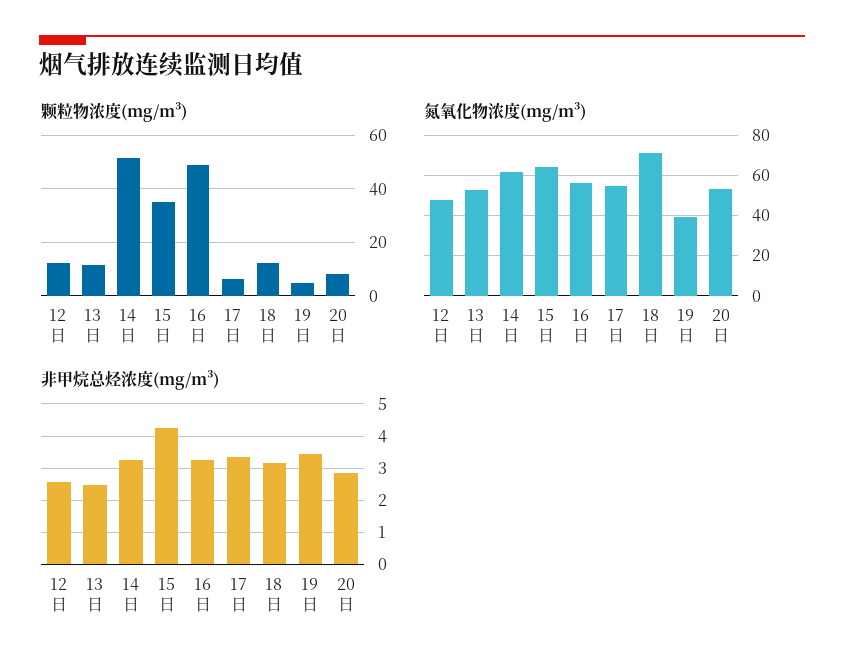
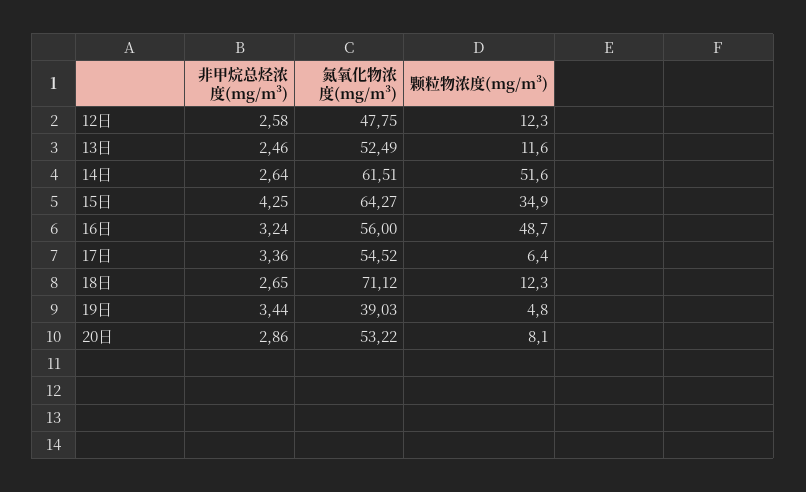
  {
    "颗粒物浓度(mg/m³)": {
      "12日": 12.3,
      "13日": 11.6,
      "14日": 51.6,
      "15日": 34.9,
      "16日": 48.7,
      "17日": 6.4,
      "18日": 12.3,
      "19日": 4.8,
      "20日": 8.1
    },
    "氮氧化物浓度(mg/m³)": {
      "12日": 47.75,
      "13日": 52.49,
      "14日": 61.51,
      "15日": 64.27,
      "16日": 56,
      "17日": 54.52,
      "18日": 71.12,
      "19日": 39.03,
      "20日": 53.22
    },
    "非甲烷总烃浓度(mg/m³)": {
      "12日": 2.58,
      "13日": 2.46,
-     "14日": 3.2,
+     "14日": 2.64,
      "15日": 4.25,
      "16日": 3.24,
      "17日": 3.36,
-     "18日": 3.2,
+     "18日": 2.65,
      "19日": 3.44,
      "20日": 2.86
    }
  }

